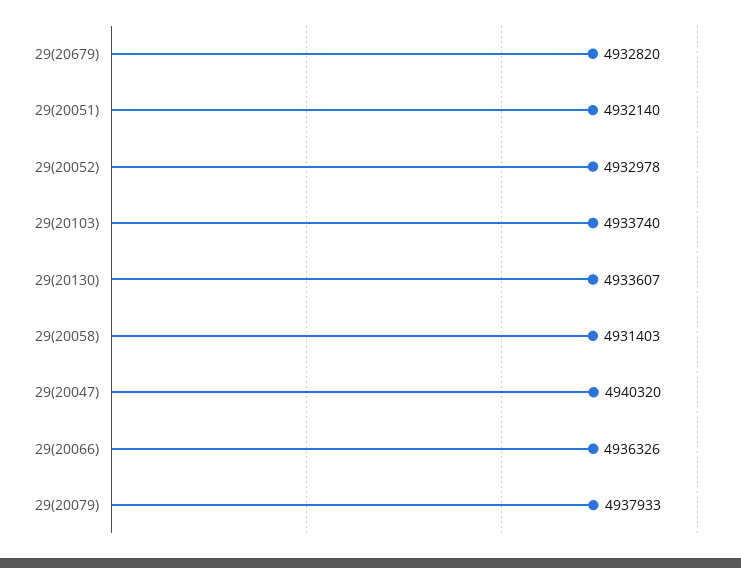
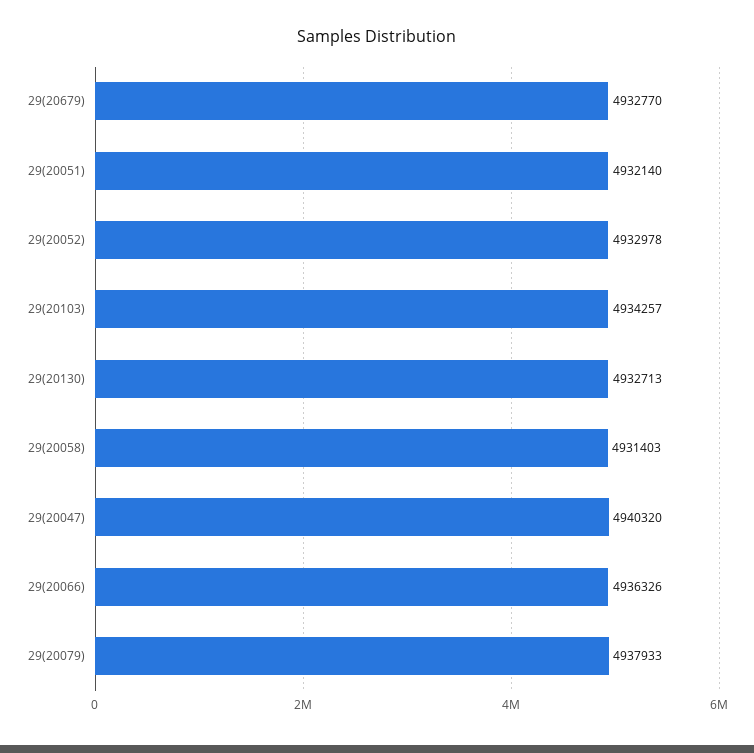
  {
-   "29(20679)": 4932820,
+   "29(20679)": 4932770,
    "29(20051)": 4932140,
    "29(20052)": 4932978,
-   "29(20103)": 4933740,
+   "29(20103)": 4934257,
-   "29(20130)": 4933607,
+   "29(20130)": 4932713,
    "29(20058)": 4931403,
    "29(20047)": 4940320,
    "29(20066)": 4936326,
    "29(20079)": 4937933
  }

